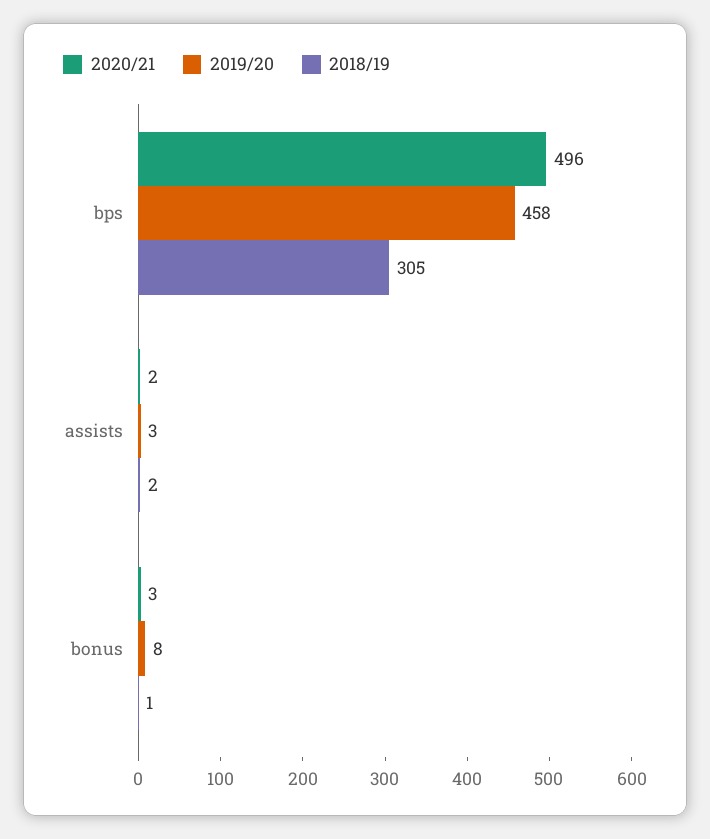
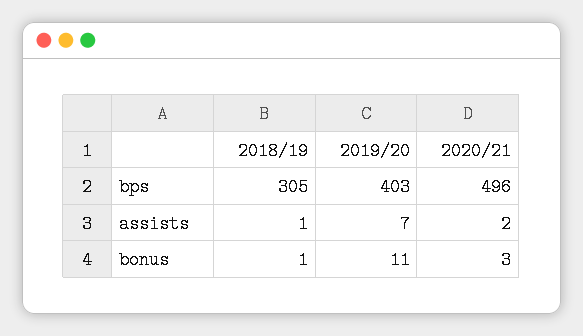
  {
    "2020/21": {
      "bps": 496,
      "assists": 2,
      "bonus": 3
    },
    "2019/20": {
-     "bps": 458,
+     "bps": 403,
-     "assists": 3,
+     "assists": 7,
-     "bonus": 8
+     "bonus": 11
    },
    "2018/19": {
      "bps": 305,
-     "assists": 2,
+     "assists": 1,
      "bonus": 1
    }
  }

